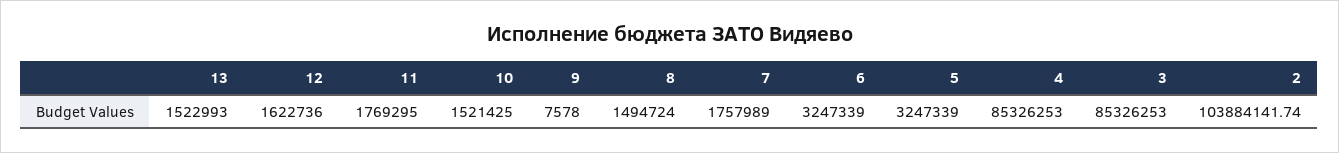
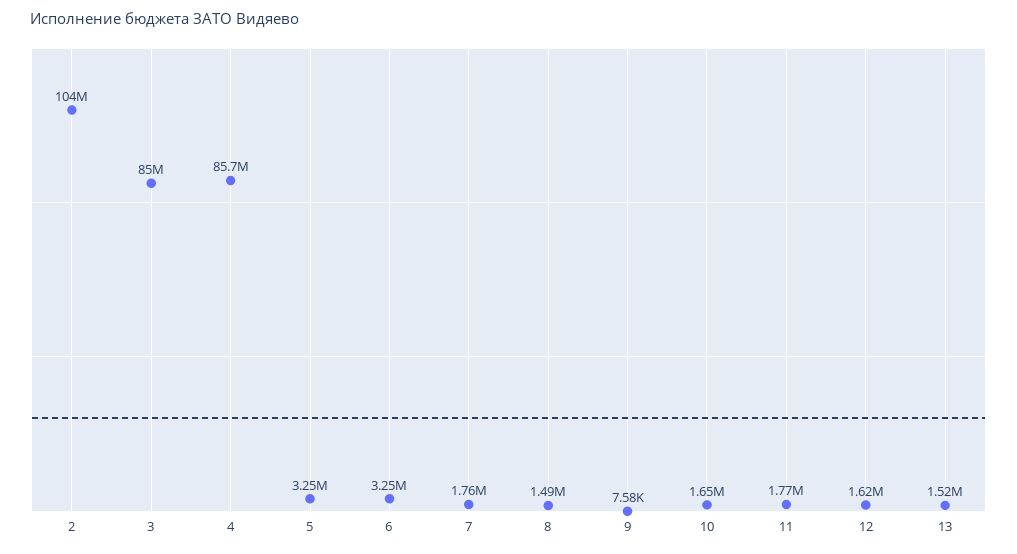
  {
    "13": 1522993,
    "12": 1622736,
    "11": 1769295,
-   "10": 1521425,
+   "10": 1650000,
    "9": 7578,
    "8": 1494724,
    "7": 1757989,
    "6": 3247339,
    "5": 3247339,
-   "4": 85326253,
+   "4": 85700000,
-   "3": 85326253,
+   "3": 85000000,
    "2": 103884141.74
  }

